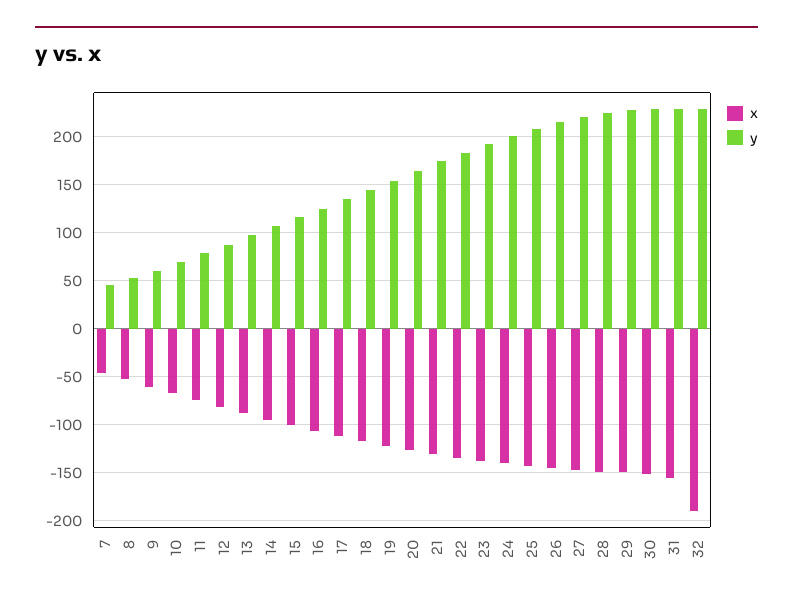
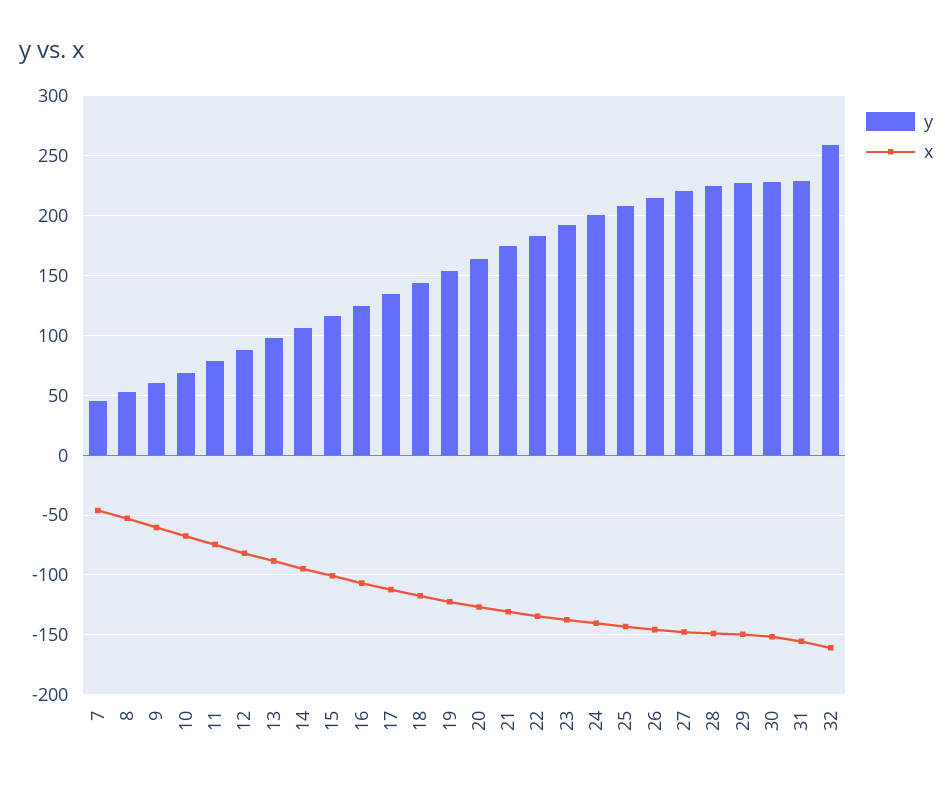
  {
    "x": {
      "7": -50,
      "8": -50,
      "9": -60,
      "10": -70,
      "11": -70,
      "12": -80,
      "13": -90,
      "14": -90,
      "15": -100,
      "16": -110,
      "17": -110,
      "18": -120,
      "19": -120,
      "20": -130,
      "21": -130,
      "22": -130,
      "23": -140,
      "24": -140,
      "25": -140,
      "26": -150,
      "27": -150,
      "28": -150,
      "29": -150,
      "30": -150,
      "31": -160,
-     "32": -190
+     "32": -160
    },
    "y": {
      "7": 50,
      "8": 50,
      "9": 60,
      "10": 70,
      "11": 80,
      "12": 90,
      "13": 100,
      "14": 110,
      "15": 120,
      "16": 120,
      "17": 130,
      "18": 140,
      "19": 150,
      "20": 160,
      "21": 170,
      "22": 180,
      "23": 190,
      "24": 200,
      "25": 210,
      "26": 210,
      "27": 220,
      "28": 220,
      "29": 230,
      "30": 230,
      "31": 230,
-     "32": 230
+     "32": 260
    }
  }

